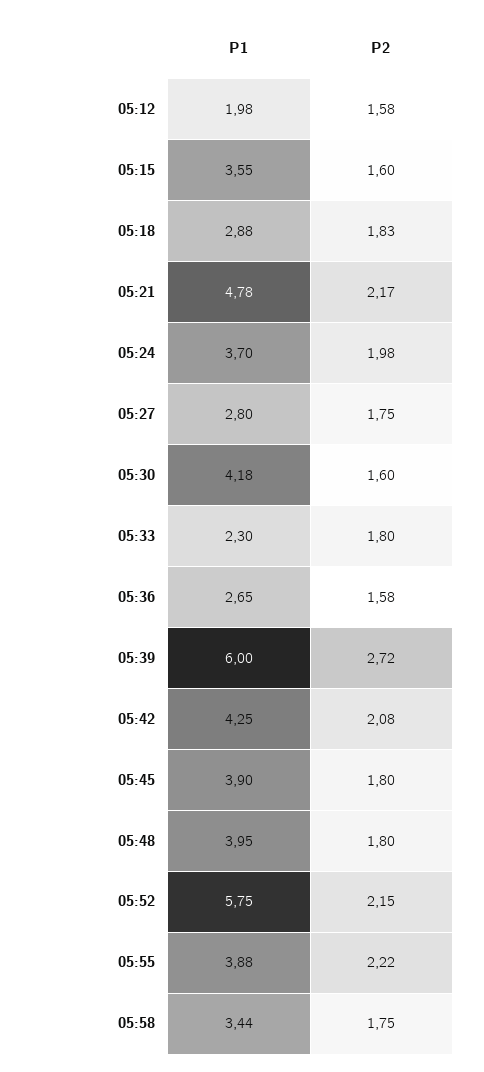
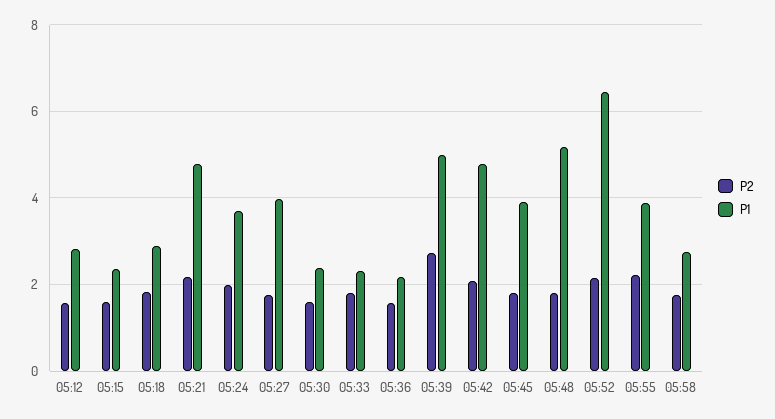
  {
    "P1": {
-     "05:12": 1.98,
+     "05:12": 2.8,
-     "05:15": 3.55,
+     "05:15": 2.4,
      "05:18": 2.88,
      "05:21": 4.78,
      "05:24": 3.7,
-     "05:27": 2.8,
+     "05:27": 4,
-     "05:30": 4.18,
+     "05:30": 2.4,
      "05:33": 2.3,
-     "05:36": 2.65,
+     "05:36": 2.2,
-     "05:39": 6,
+     "05:39": 5,
-     "05:42": 4.25,
+     "05:42": 4.8,
      "05:45": 3.9,
-     "05:48": 3.95,
+     "05:48": 5.2,
-     "05:52": 5.75,
+     "05:52": 6.4,
      "05:55": 3.88,
-     "05:58": 3.44
+     "05:58": 2.8
    },
    "P2": {
      "05:12": 1.58,
      "05:15": 1.6,
      "05:18": 1.83,
      "05:21": 2.17,
      "05:24": 1.98,
      "05:27": 1.75,
      "05:30": 1.6,
      "05:33": 1.8,
      "05:36": 1.58,
      "05:39": 2.72,
      "05:42": 2.08,
      "05:45": 1.8,
      "05:48": 1.8,
      "05:52": 2.15,
      "05:55": 2.22,
      "05:58": 1.75
    }
  }

